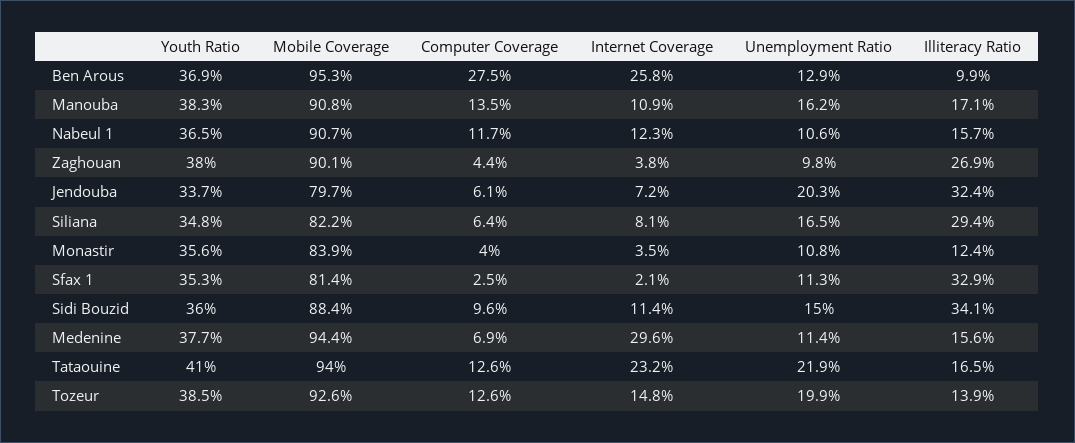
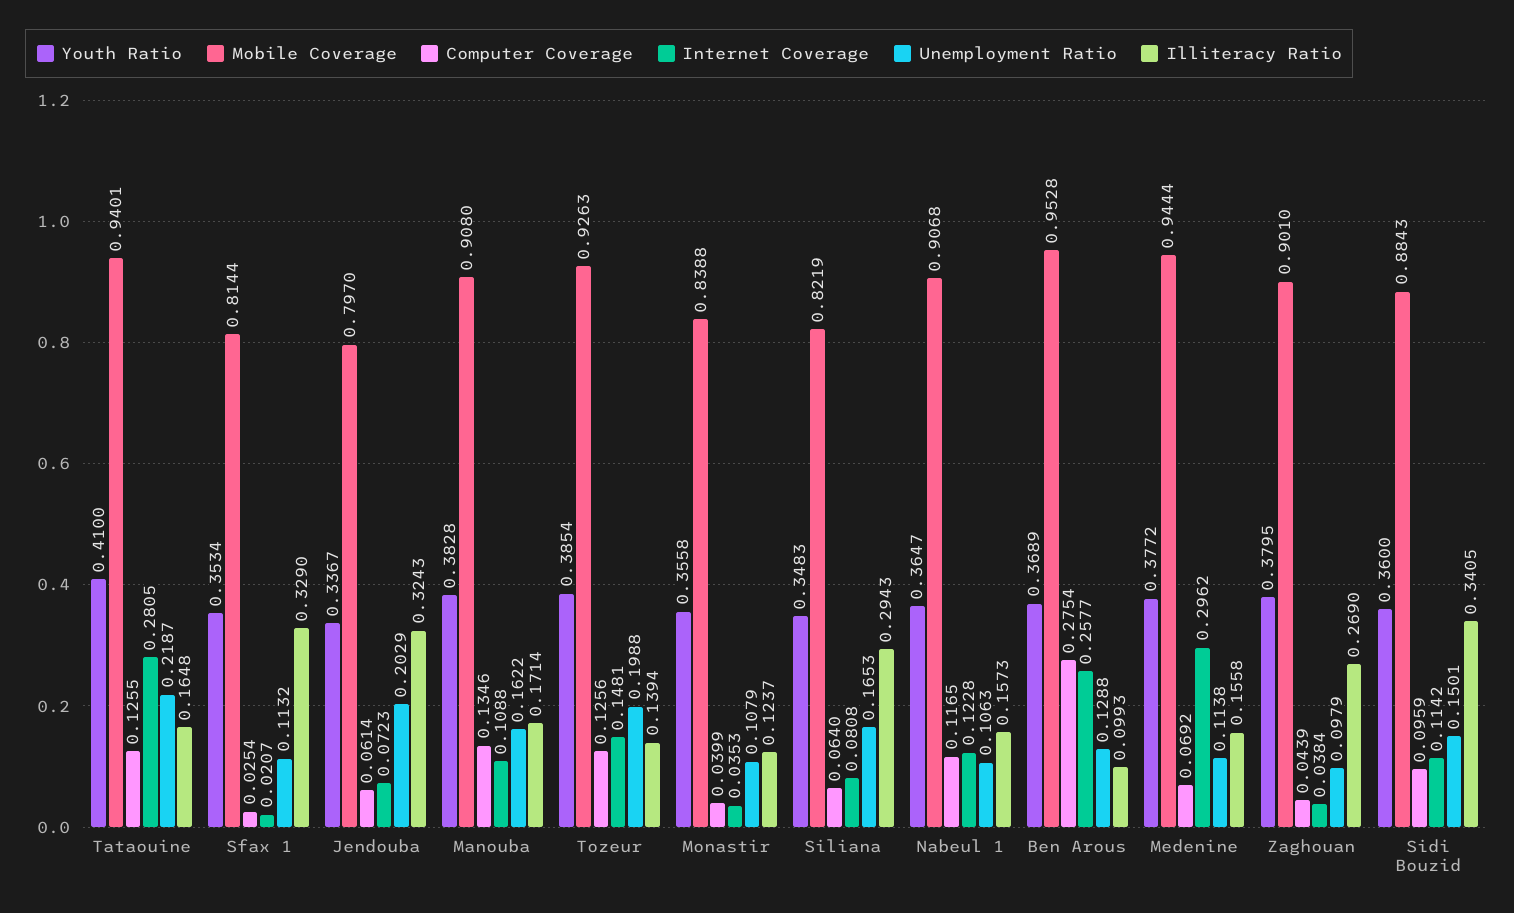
  {
    "Youth Ratio": {
      "Ben Arous": 0.3689,
      "Manouba": 0.3828,
      "Nabeul 1": 0.3647,
      "Zaghouan": 0.3795,
      "Jendouba": 0.3367,
      "Siliana": 0.3483,
      "Monastir": 0.3558,
      "Sfax 1": 0.3534,
      "Sidi Bouzid": 0.36,
      "Medenine": 0.3772,
      "Tataouine": 0.41,
      "Tozeur": 0.3854
    },
    "Mobile Coverage": {
      "Ben Arous": 0.9528,
      "Manouba": 0.908,
      "Nabeul 1": 0.9068,
      "Zaghouan": 0.901,
      "Jendouba": 0.797,
      "Siliana": 0.8219,
      "Monastir": 0.8388,
      "Sfax 1": 0.8144,
      "Sidi Bouzid": 0.8843,
      "Medenine": 0.9444,
      "Tataouine": 0.9401,
      "Tozeur": 0.9263
    },
    "Computer Coverage": {
      "Ben Arous": 0.2754,
      "Manouba": 0.1346,
      "Nabeul 1": 0.1165,
      "Zaghouan": 0.0439,
      "Jendouba": 0.0614,
      "Siliana": 0.064,
      "Monastir": 0.0399,
      "Sfax 1": 0.0254,
      "Sidi Bouzid": 0.0959,
      "Medenine": 0.0692,
      "Tataouine": 0.1255,
      "Tozeur": 0.1256
    },
    "Internet Coverage": {
      "Ben Arous": 0.2577,
      "Manouba": 0.1088,
      "Nabeul 1": 0.1228,
      "Zaghouan": 0.0384,
      "Jendouba": 0.0723,
      "Siliana": 0.0808,
      "Monastir": 0.0353,
      "Sfax 1": 0.0207,
      "Sidi Bouzid": 0.1142,
      "Medenine": 0.2962,
-     "Tataouine": 0.232,
+     "Tataouine": 0.2805,
      "Tozeur": 0.1481
    },
    "Unemployment Ratio": {
      "Ben Arous": 0.1288,
      "Manouba": 0.1622,
      "Nabeul 1": 0.1063,
      "Zaghouan": 0.0979,
      "Jendouba": 0.2029,
      "Siliana": 0.1653,
      "Monastir": 0.1079,
      "Sfax 1": 0.1132,
      "Sidi Bouzid": 0.1501,
      "Medenine": 0.1138,
      "Tataouine": 0.2187,
      "Tozeur": 0.1988
    },
    "Illiteracy Ratio": {
      "Ben Arous": 0.0993,
      "Manouba": 0.1714,
      "Nabeul 1": 0.1573,
      "Zaghouan": 0.269,
      "Jendouba": 0.3243,
      "Siliana": 0.2943,
      "Monastir": 0.1237,
      "Sfax 1": 0.329,
      "Sidi Bouzid": 0.3405,
      "Medenine": 0.1558,
      "Tataouine": 0.1648,
      "Tozeur": 0.1394
    }
  }

